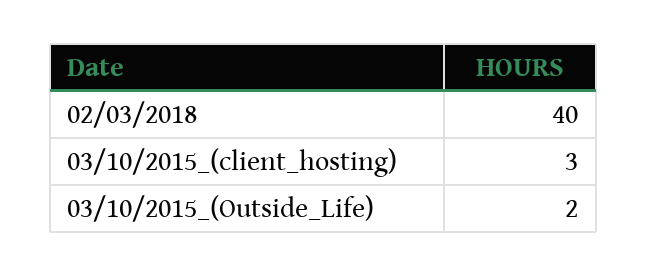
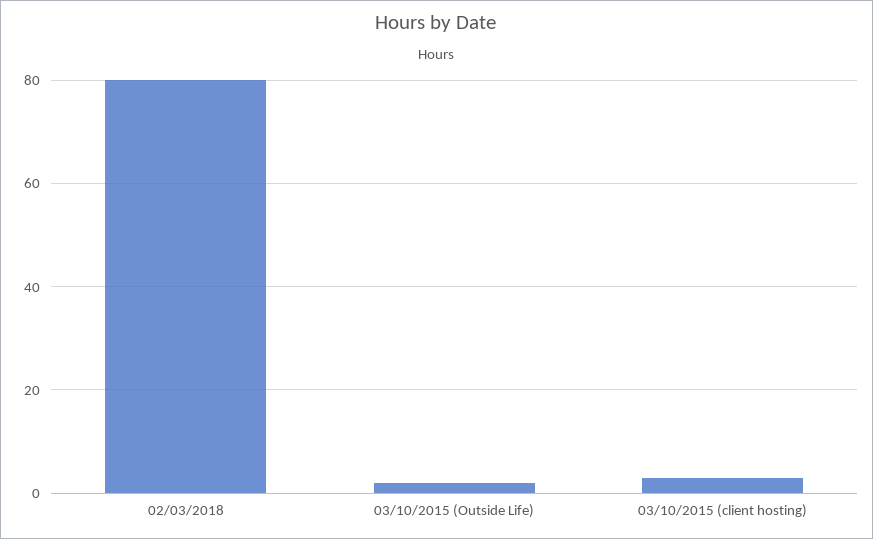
  {
-   "02/03/2018": 40,
+   "02/03/2018": 80,
    "03/10/2015_(client_hosting)": 3,
    "03/10/2015_(Outside_Life)": 2
  }

